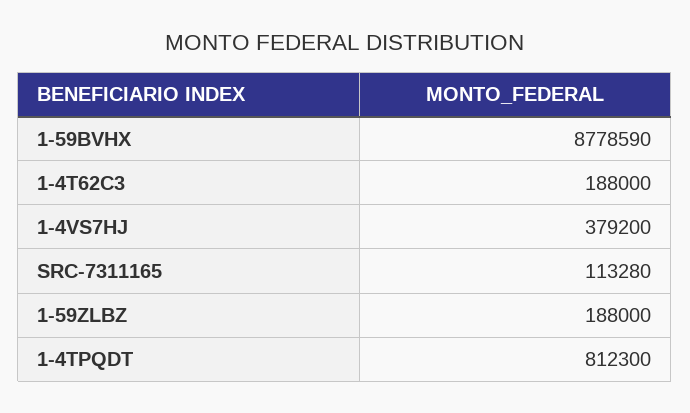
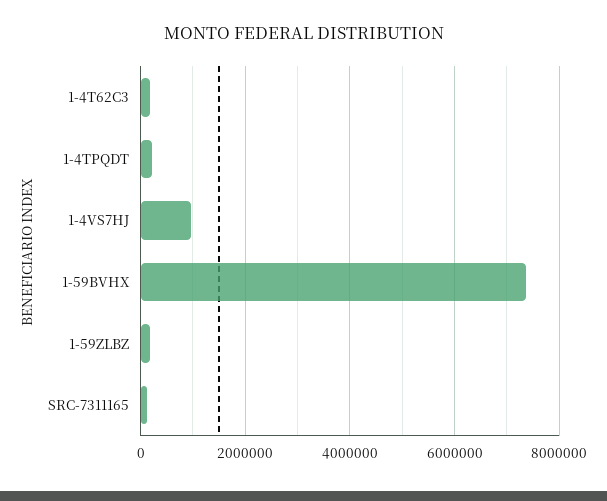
  {
-   "1-59BVHX": 8778590,
+   "1-59BVHX": 7400000,
    "1-4T62C3": 188000,
-   "1-4VS7HJ": 379200,
+   "1-4VS7HJ": 1000000,
    "SRC-7311165": 113280,
    "1-59ZLBZ": 188000,
-   "1-4TPQDT": 812300
+   "1-4TPQDT": 200000
  }

